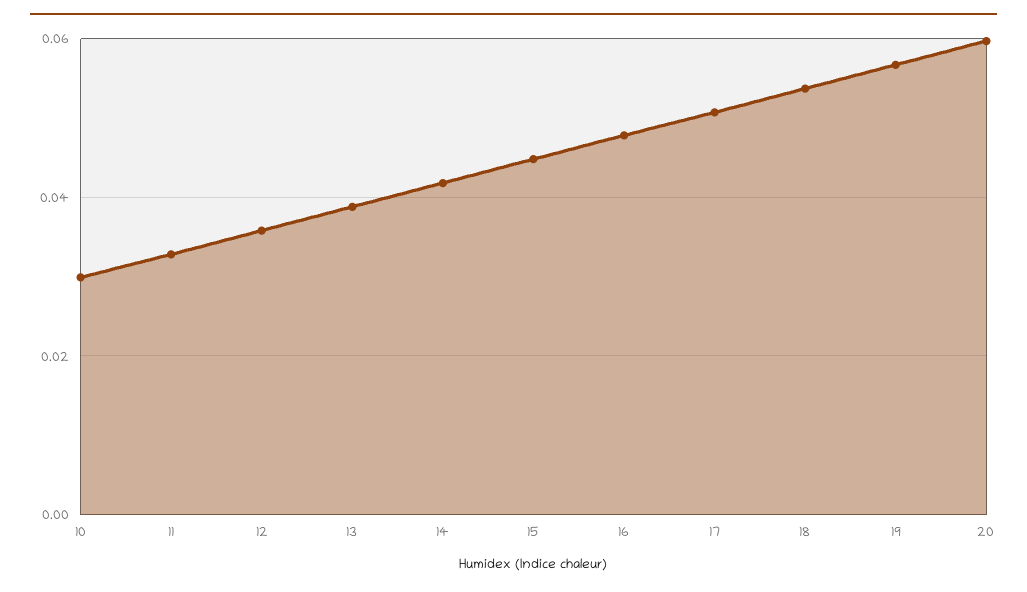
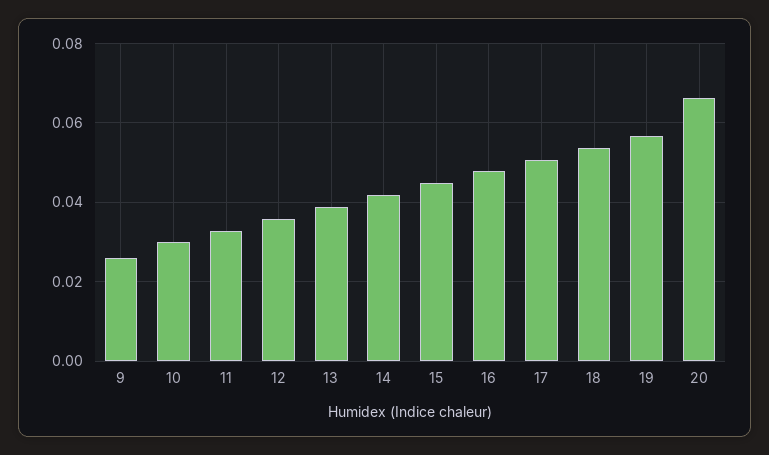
  {
    "10": 0.03,
    "11": 0.032,
    "12": 0.036,
    "13": 0.038,
    "14": 0.042,
    "15": 0.044,
    "16": 0.048,
    "17": 0.05,
    "18": 0.054,
    "19": 0.056,
-   "20": 0.06
+   "20": 0.066,
+   "9": 0.026
  }

